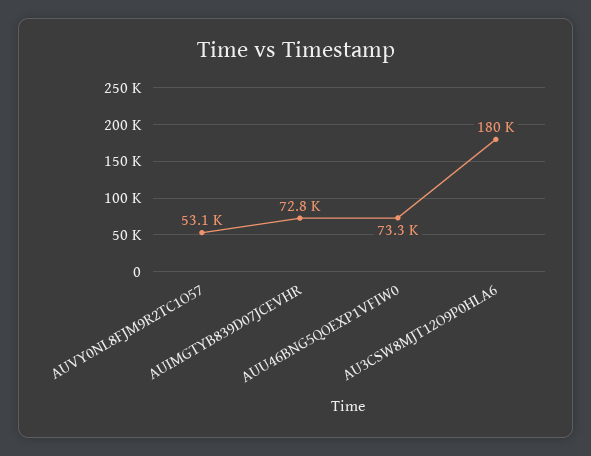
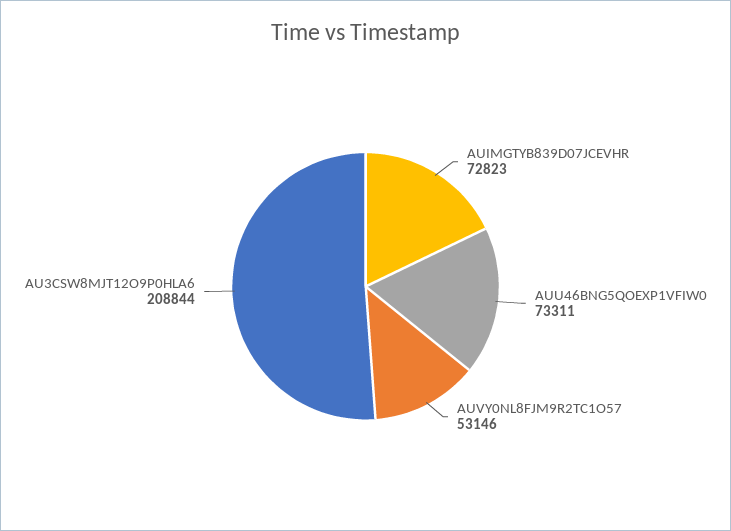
  {
    "AUVY0NL8FJM9R2TC1O57": 53146,
    "AUIMGTYB839D07JCEVHR": 72823,
    "AUU46BNG5QOEXP1VFIW0": 73311,
-   "AU3CSW8MJT12O9P0HLA6": 180000
+   "AU3CSW8MJT12O9P0HLA6": 208844
  }

